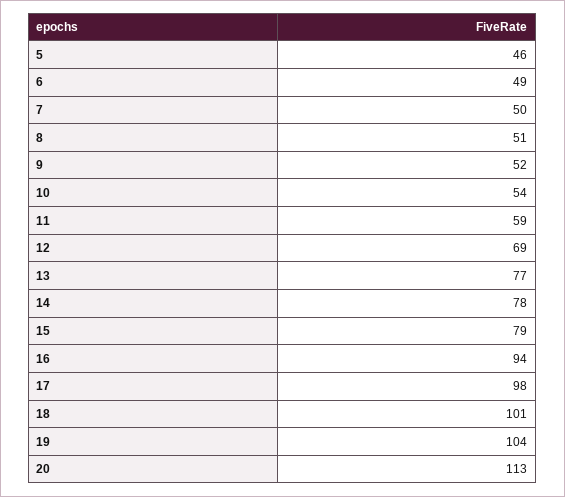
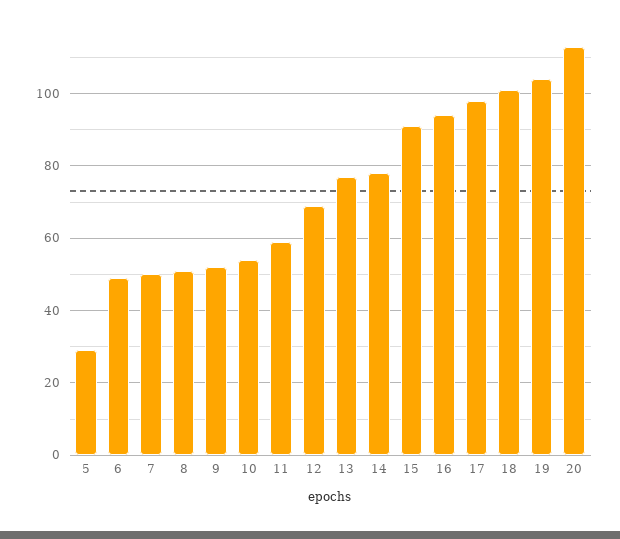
  {
-   "5": 46,
+   "5": 30,
    "6": 49,
    "7": 50,
    "8": 51,
    "9": 52,
    "10": 54,
    "11": 59,
    "12": 69,
    "13": 77,
    "14": 78,
-   "15": 79,
+   "15": 90,
    "16": 94,
    "17": 98,
    "18": 101,
    "19": 104,
    "20": 113
  }

